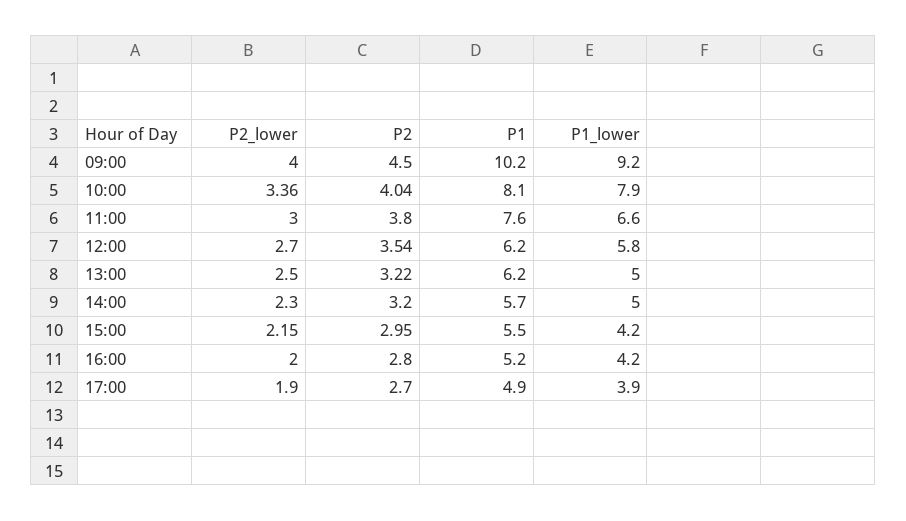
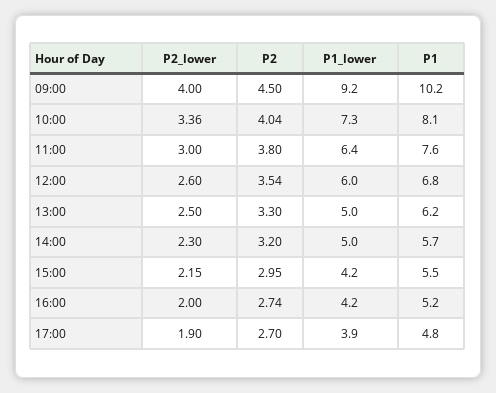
  {
    "P2_lower": {
      "09:00": 4,
      "10:00": 3.36,
      "11:00": 3,
-     "12:00": 2.7,
+     "12:00": 2.6,
      "13:00": 2.5,
      "14:00": 2.3,
      "15:00": 2.15,
      "16:00": 2,
      "17:00": 1.9
    },
    "P2": {
      "09:00": 4.5,
      "10:00": 4.04,
      "11:00": 3.8,
      "12:00": 3.54,
-     "13:00": 3.22,
+     "13:00": 3.3,
      "14:00": 3.2,
      "15:00": 2.95,
-     "16:00": 2.8,
+     "16:00": 2.74,
      "17:00": 2.7
    },
    "P1": {
      "09:00": 10.2,
      "10:00": 8.1,
      "11:00": 7.6,
-     "12:00": 6.2,
+     "12:00": 6.8,
      "13:00": 6.2,
      "14:00": 5.7,
      "15:00": 5.5,
      "16:00": 5.2,
-     "17:00": 4.9
+     "17:00": 4.8
    },
    "P1_lower": {
      "09:00": 9.2,
-     "10:00": 7.9,
+     "10:00": 7.3,
-     "11:00": 6.6,
+     "11:00": 6.4,
-     "12:00": 5.8,
+     "12:00": 6,
      "13:00": 5,
      "14:00": 5,
      "15:00": 4.2,
      "16:00": 4.2,
      "17:00": 3.9
    }
  }

